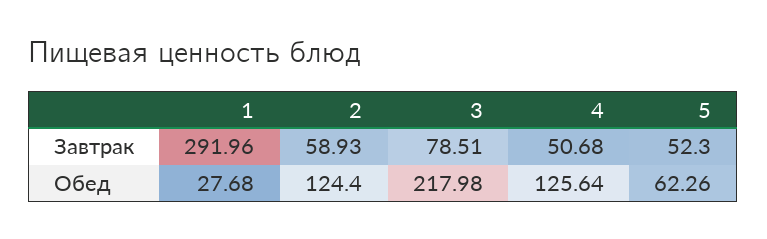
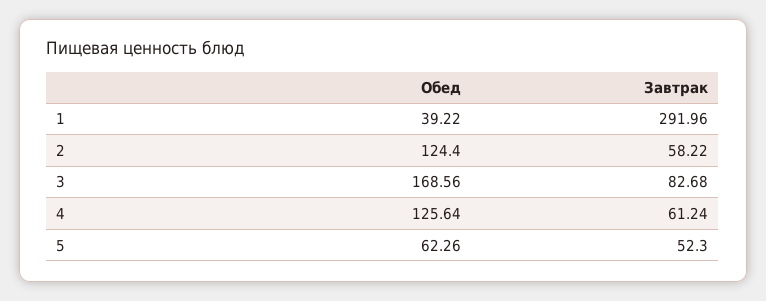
  {
    "1": {
      "Завтрак": 291.96,
-     "Обед": 27.68
+     "Обед": 39.22
    },
    "2": {
-     "Завтрак": 58.93,
+     "Завтрак": 58.22,
      "Обед": 124.4
    },
    "3": {
-     "Завтрак": 78.51,
+     "Завтрак": 82.68,
-     "Обед": 217.98
+     "Обед": 168.56
    },
    "4": {
-     "Завтрак": 50.68,
+     "Завтрак": 61.24,
      "Обед": 125.64
    },
    "5": {
      "Завтрак": 52.3,
      "Обед": 62.26
    }
  }

